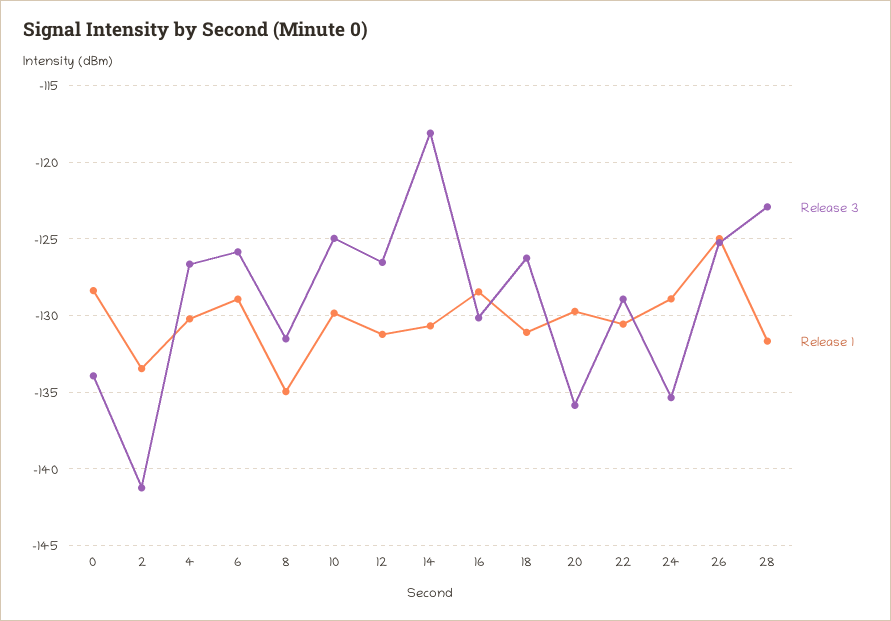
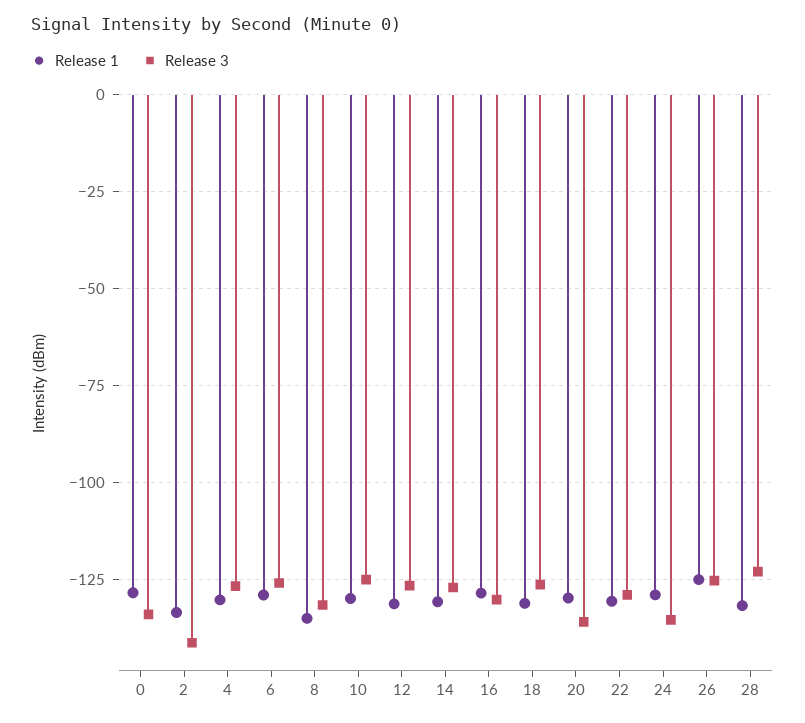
  {
    "Release 3": {
      "0": -134,
      "2": -141,
      "4": -126.5,
      "6": -126,
      "8": -131.5,
      "10": -125,
      "12": -126.5,
-     "14": -118,
+     "14": -127.5,
      "16": -130,
      "18": -126.5,
      "20": -136,
      "22": -129,
      "24": -135.5,
      "26": -125,
      "28": -123
    },
    "Release 1": {
      "0": -128.5,
      "2": -133.5,
      "4": -130,
      "6": -129,
      "8": -135,
      "10": -130,
      "12": -131,
      "14": -130.5,
      "16": -128.5,
      "18": -131,
      "20": -129.5,
      "22": -130.5,
      "24": -129,
      "26": -125,
      "28": -131.5
    }
  }

